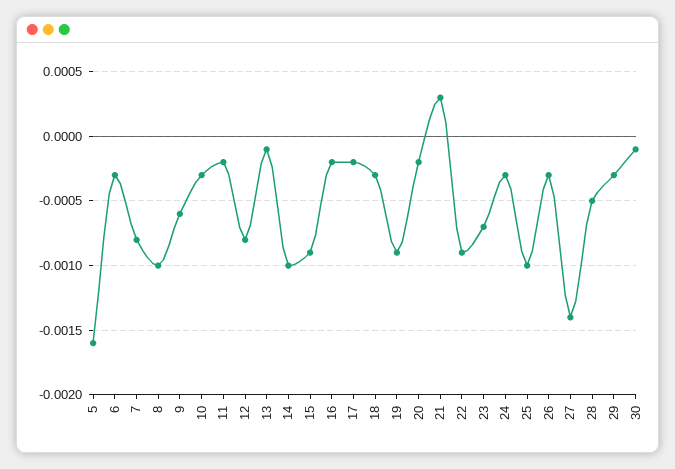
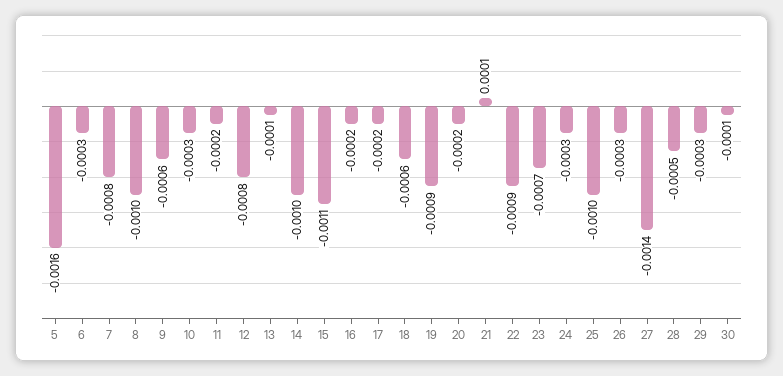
  {
    "5": -0.0016,
    "6": -0.0003,
    "7": -0.0008,
    "8": -0.001,
    "9": -0.0006,
    "10": -0.0003,
    "11": -0.0002,
    "12": -0.0008,
    "13": -0.0001,
    "14": -0.001,
-   "15": -0.0009,
+   "15": -0.0011,
    "16": -0.0002,
    "17": -0.0002,
-   "18": -0.0003,
+   "18": -0.0006,
    "19": -0.0009,
    "20": -0.0002,
-   "21": 0.0003,
+   "21": 0.0001,
    "22": -0.0009,
    "23": -0.0007,
    "24": -0.0003,
    "25": -0.001,
    "26": -0.0003,
    "27": -0.0014,
    "28": -0.0005,
    "29": -0.0003,
    "30": -0.0001
  }

